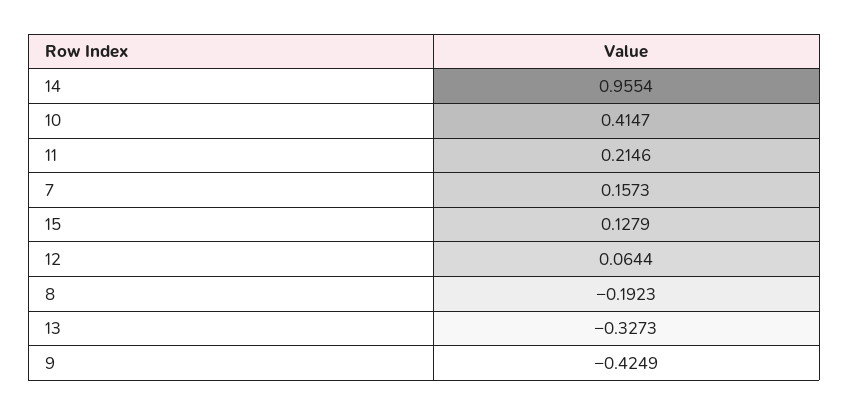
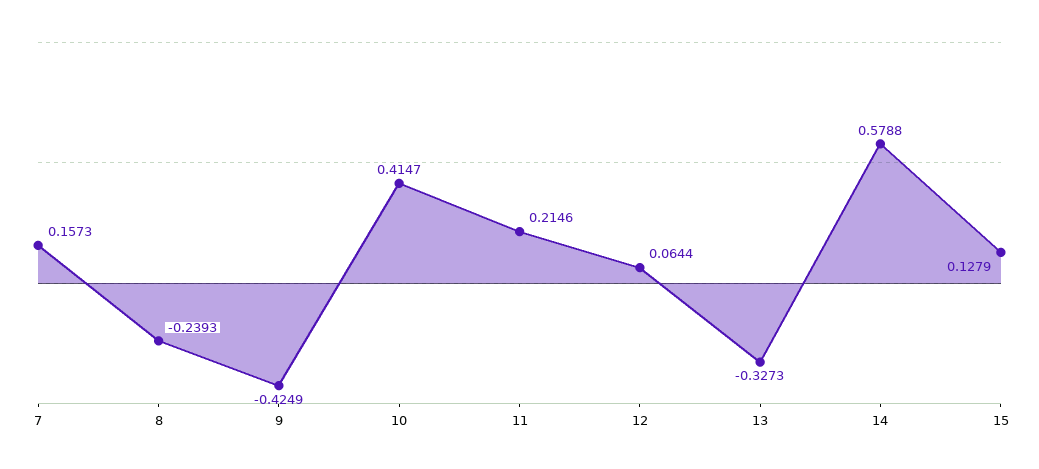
  {
-   "14": 0.9554,
+   "14": 0.5788,
    "10": 0.4147,
    "11": 0.2146,
    "7": 0.1573,
    "15": 0.1279,
    "12": 0.0644,
-   "8": -0.1923,
+   "8": -0.2393,
    "13": -0.3273,
    "9": -0.4249
  }

